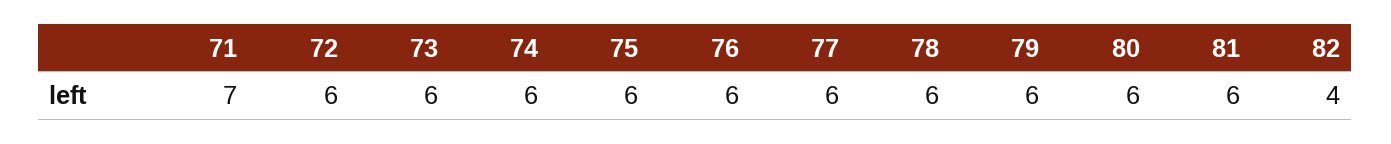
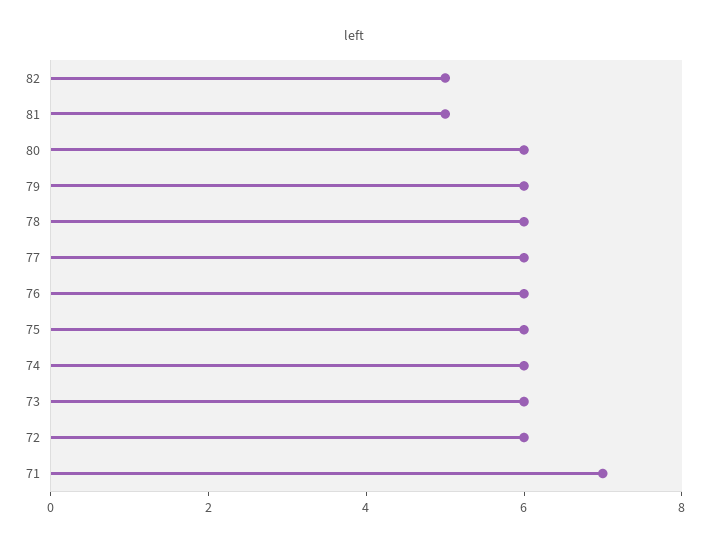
  {
    "71": 7,
    "72": 6,
    "73": 6,
    "74": 6,
    "75": 6,
    "76": 6,
    "77": 6,
    "78": 6,
    "79": 6,
    "80": 6,
-   "81": 6,
+   "81": 5,
-   "82": 4
+   "82": 5
  }

